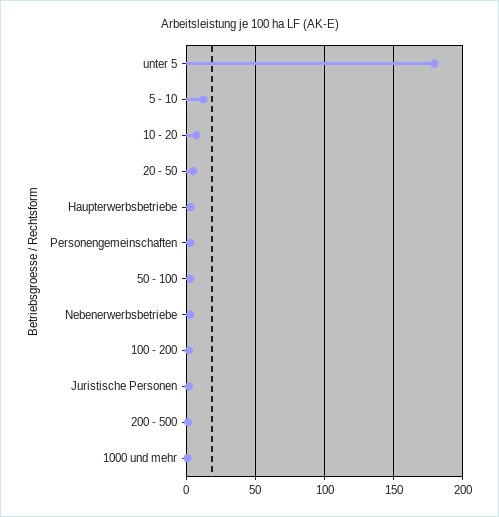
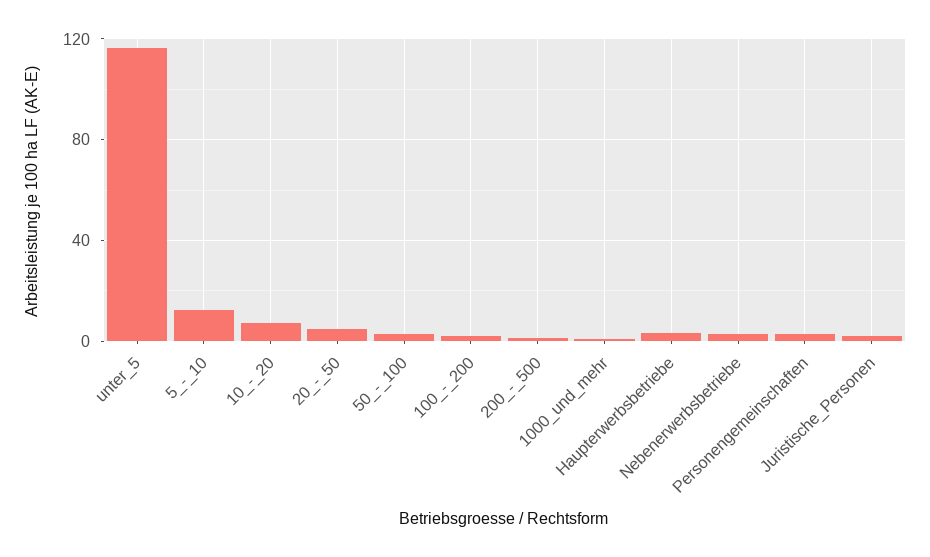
  {
-   "unter 5": 180,
+   "unter 5": 115,
    "5 - 10": 10,
    "10 - 20": 5,
    "20 - 50": 5,
    "Haupterwerbsbetriebe": 5,
    "Personengemeinschaften": 5,
    "50 - 100": 5,
    "Nebenerwerbsbetriebe": 5,
    "100 - 200": 0,
    "Juristische Personen": 0,
    "200 - 500": 0,
    "1000 und mehr": 0
  }

